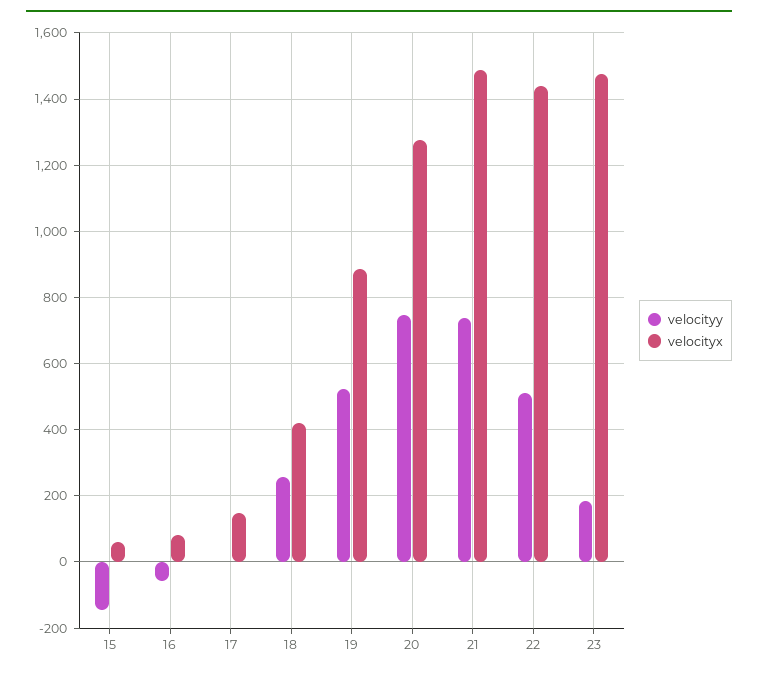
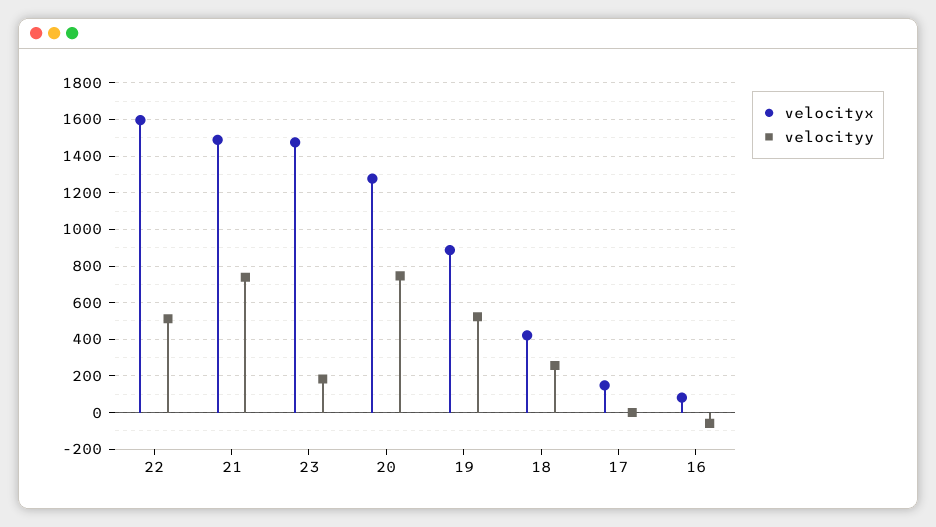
  {
    "velocityy": {
-     "15": -140,
      "16": -60,
      "17": 0,
      "18": 260,
      "19": 520,
      "20": 740,
      "21": 740,
      "22": 520,
      "23": 180
    },
    "velocityx": {
-     "15": 60,
      "16": 80,
      "17": 140,
      "18": 420,
      "19": 880,
      "20": 1280,
      "21": 1480,
-     "22": 1440,
+     "22": 1600,
      "23": 1480
    }
  }

